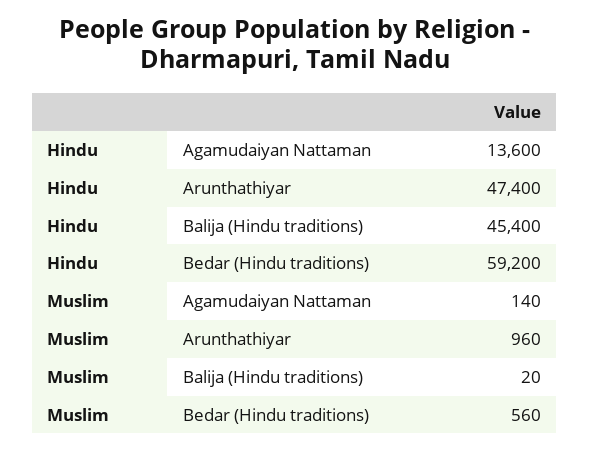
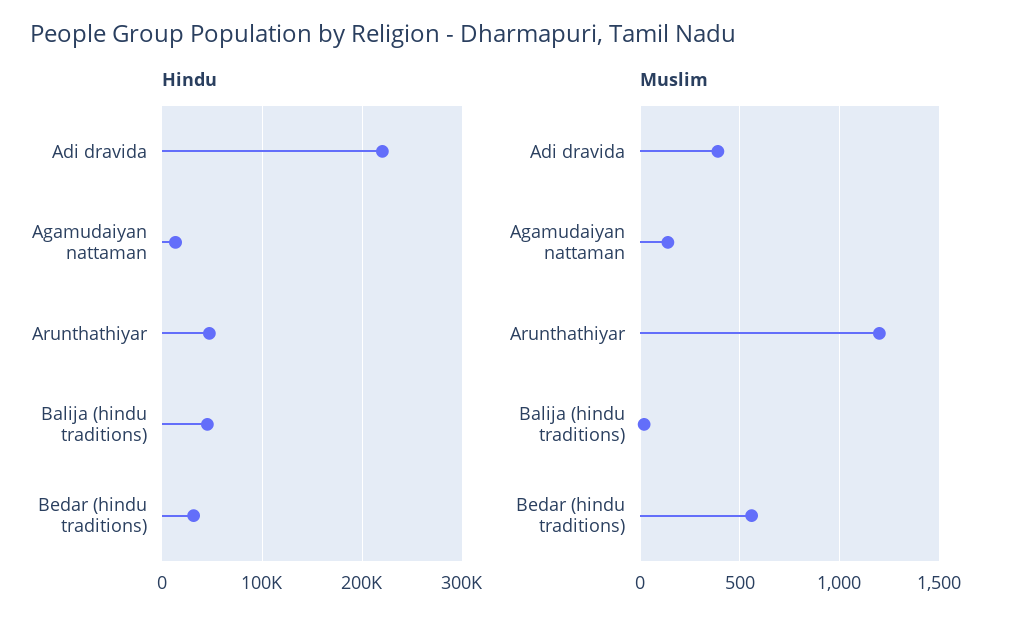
  {
    "Hindu": {
      "Agamudaiyan Nattaman": 13600,
      "Arunthathiyar": 47400,
      "Balija (Hindu traditions)": 45400,
-     "Bedar (Hindu traditions)": 59200
+     "Bedar (Hindu traditions)": 30000,
+     "Adi dravida": 220000
    },
    "Muslim": {
      "Agamudaiyan Nattaman": 140,
-     "Arunthathiyar": 960,
+     "Arunthathiyar": 1200,
      "Balija (Hindu traditions)": 20,
-     "Bedar (Hindu traditions)": 560
+     "Bedar (Hindu traditions)": 560,
+     "Adi dravida": 400
    }
  }

